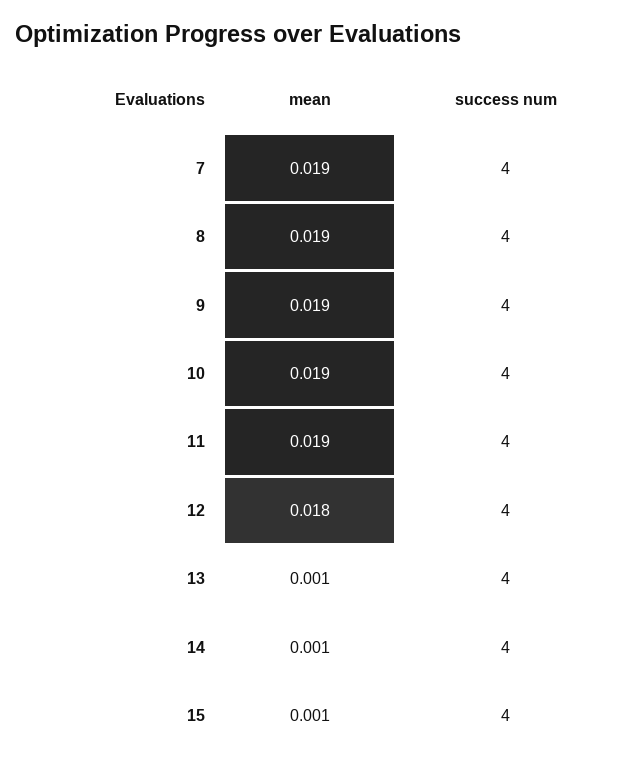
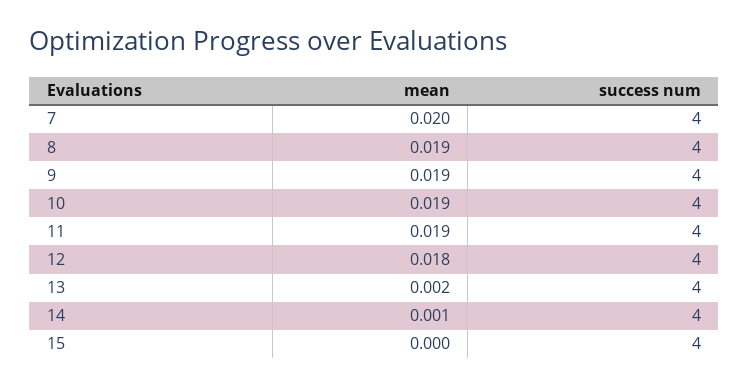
  {
    "mean": {
-     "7": 0.019,
+     "7": 0.02,
      "8": 0.019,
      "9": 0.019,
      "10": 0.019,
      "11": 0.019,
      "12": 0.018,
-     "13": 0.001,
+     "13": 0.002,
      "14": 0.001,
-     "15": 0.001
+     "15": 0
    },
    "success num": {
      "7": 4,
      "8": 4,
      "9": 4,
      "10": 4,
      "11": 4,
      "12": 4,
      "13": 4,
      "14": 4,
      "15": 4
    }
  }

